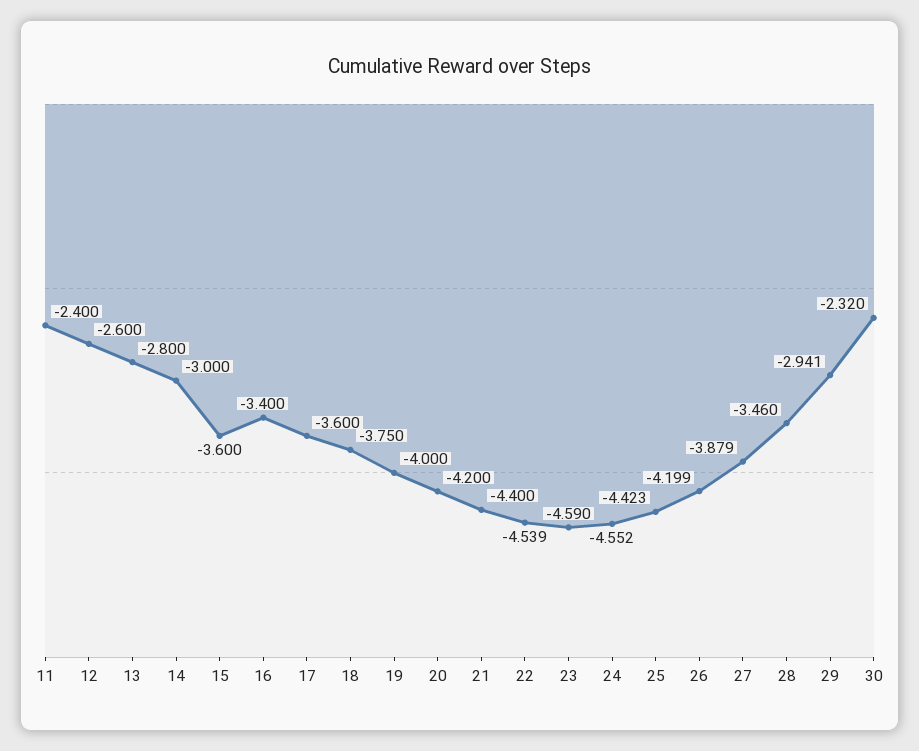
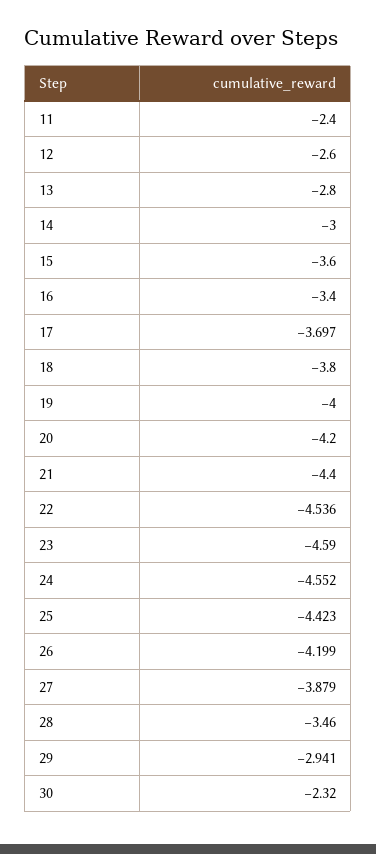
  {
    "11": -2.4,
    "12": -2.6,
    "13": -2.8,
    "14": -3,
    "15": -3.6,
    "16": -3.4,
-   "17": -3.6,
+   "17": -3.697,
-   "18": -3.75,
+   "18": -3.8,
    "19": -4,
    "20": -4.2,
    "21": -4.4,
-   "22": -4.539,
+   "22": -4.536,
    "23": -4.59,
    "24": -4.552,
    "25": -4.423,
    "26": -4.199,
    "27": -3.879,
    "28": -3.46,
    "29": -2.941,
    "30": -2.32
  }

